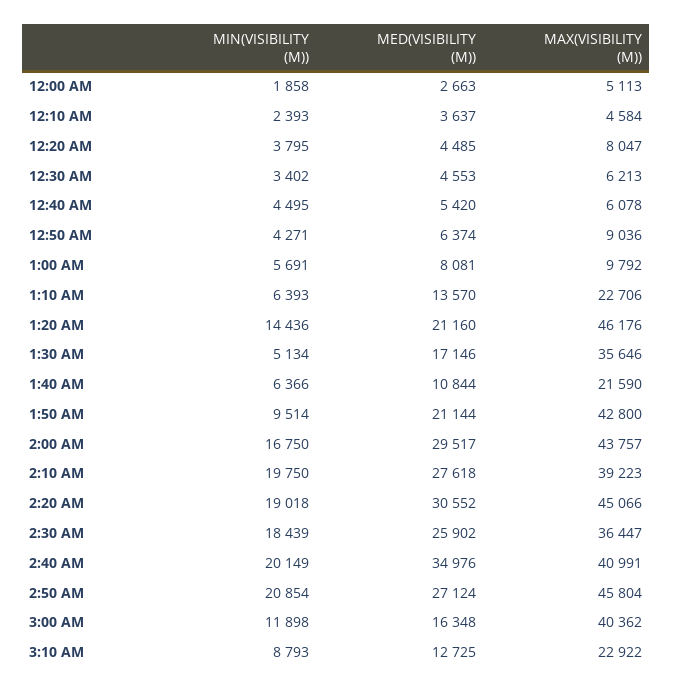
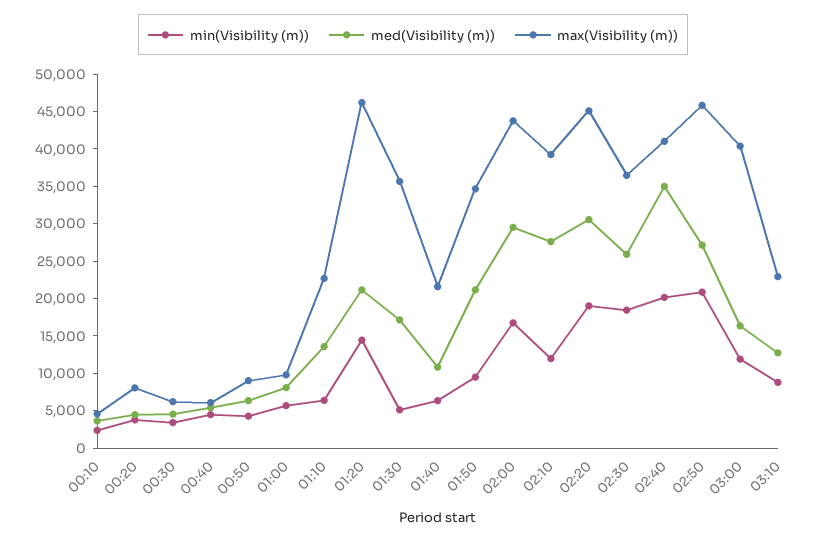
  {
    "MIN(VISIBILITY (M))": {
-     "12:00 AM": 1858,
      "12:10 AM": 2393,
      "12:20 AM": 3795,
      "12:30 AM": 3402,
      "12:40 AM": 4495,
      "12:50 AM": 4271,
      "1:00 AM": 5691,
      "1:10 AM": 6393,
      "1:20 AM": 14436,
      "1:30 AM": 5134,
      "1:40 AM": 6366,
      "1:50 AM": 9514,
      "2:00 AM": 16750,
-     "2:10 AM": 19750,
+     "2:10 AM": 12500,
      "2:20 AM": 19018,
      "2:30 AM": 18439,
      "2:40 AM": 20149,
      "2:50 AM": 20854,
      "3:00 AM": 11898,
      "3:10 AM": 8793
    },
    "MED(VISIBILITY (M))": {
-     "12:00 AM": 2663,
      "12:10 AM": 3637,
      "12:20 AM": 4485,
      "12:30 AM": 4553,
      "12:40 AM": 5420,
      "12:50 AM": 6374,
      "1:00 AM": 8081,
      "1:10 AM": 13570,
      "1:20 AM": 21160,
      "1:30 AM": 17146,
      "1:40 AM": 10844,
      "1:50 AM": 21144,
      "2:00 AM": 29517,
      "2:10 AM": 27618,
      "2:20 AM": 30552,
      "2:30 AM": 25902,
      "2:40 AM": 34976,
      "2:50 AM": 27124,
      "3:00 AM": 16348,
      "3:10 AM": 12725
    },
    "MAX(VISIBILITY (M))": {
-     "12:00 AM": 5113,
      "12:10 AM": 4584,
      "12:20 AM": 8047,
      "12:30 AM": 6213,
      "12:40 AM": 6078,
      "12:50 AM": 9036,
      "1:00 AM": 9792,
      "1:10 AM": 22706,
      "1:20 AM": 46176,
      "1:30 AM": 35646,
      "1:40 AM": 21590,
-     "1:50 AM": 42800,
+     "1:50 AM": 35000,
      "2:00 AM": 43757,
      "2:10 AM": 39223,
      "2:20 AM": 45066,
      "2:30 AM": 36447,
      "2:40 AM": 40991,
      "2:50 AM": 45804,
      "3:00 AM": 40362,
      "3:10 AM": 22922
    }
  }

